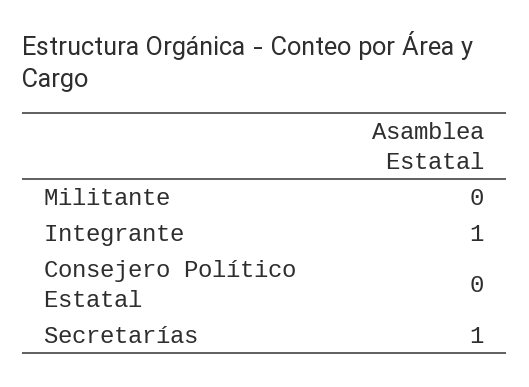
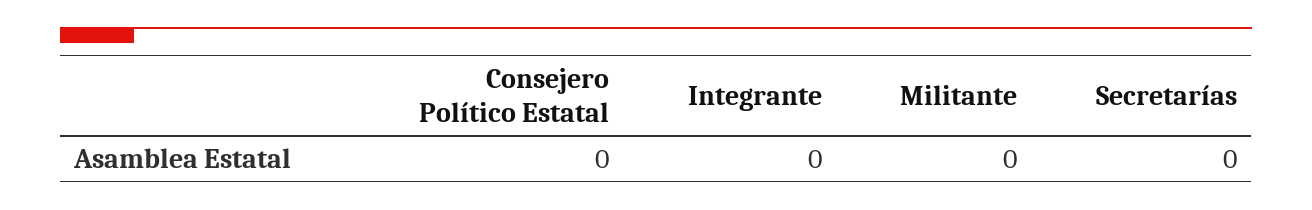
  {
    "Militante": 0,
-   "Integrante": 1,
+   "Integrante": 0,
    "Consejero Político Estatal": 0,
-   "Secretarías": 1
+   "Secretarías": 0
  }

